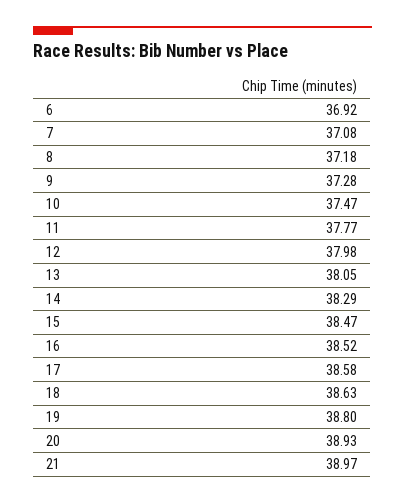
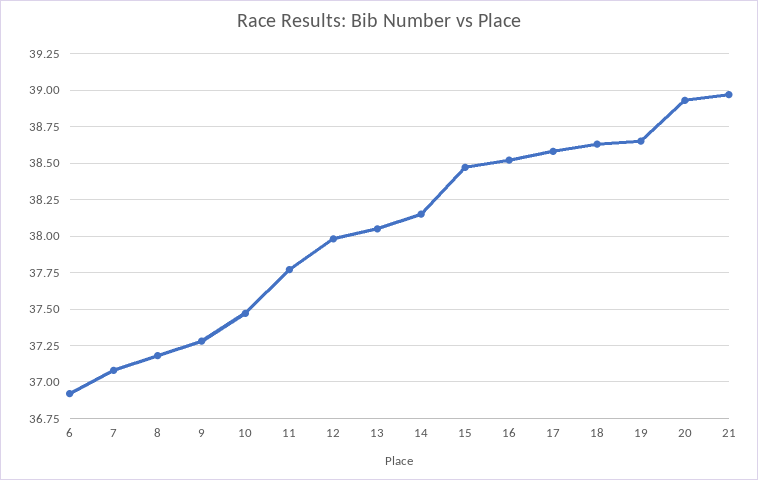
  {
    "6": 36.92,
    "7": 37.08,
    "8": 37.18,
    "9": 37.28,
    "10": 37.47,
    "11": 37.77,
    "12": 37.98,
    "13": 38.05,
-   "14": 38.29,
+   "14": 38.15,
    "15": 38.47,
    "16": 38.52,
    "17": 38.58,
    "18": 38.63,
-   "19": 38.8,
+   "19": 38.65,
    "20": 38.93,
    "21": 38.97
  }

